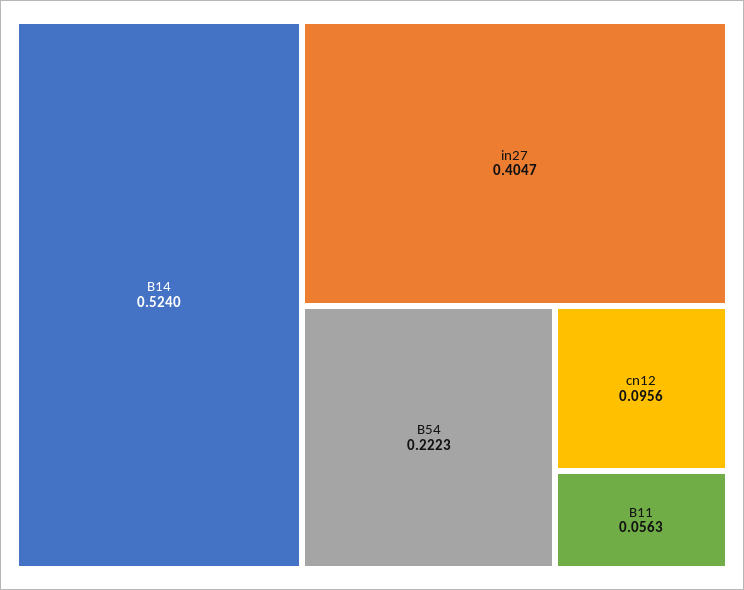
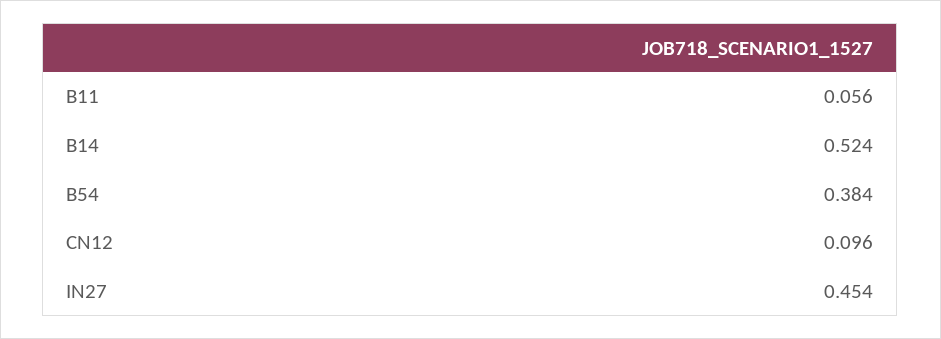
  {
    "B14": 0.524,
-   "in27": 0.4047,
+   "in27": 0.454,
-   "B54": 0.2223,
+   "B54": 0.384,
    "cn12": 0.0956,
    "B11": 0.0563
  }

